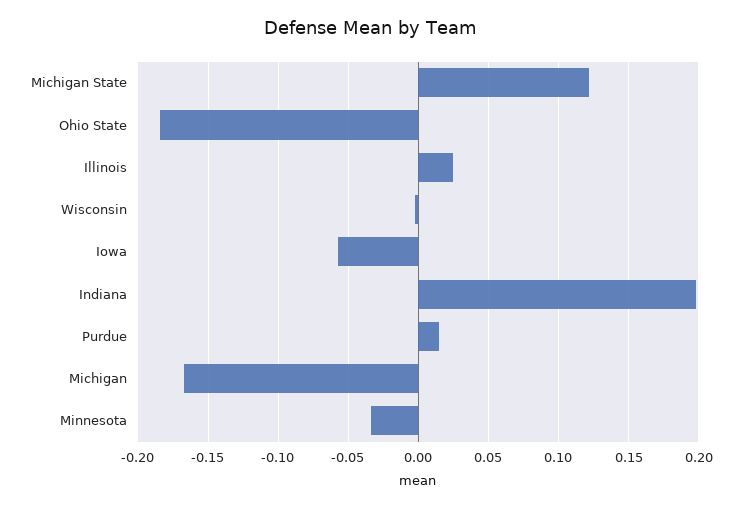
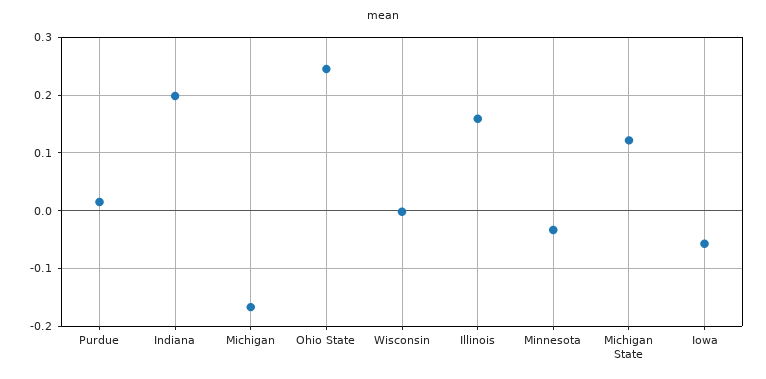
  {
    "Michigan State": 0.12,
-   "Ohio State": -0.185,
+   "Ohio State": 0.24,
-   "Illinois": 0.025,
+   "Illinois": 0.16,
    "Wisconsin": 0,
    "Iowa": -0.055,
    "Indiana": 0.2,
    "Purdue": 0.015,
    "Michigan": -0.165,
    "Minnesota": -0.035
  }

